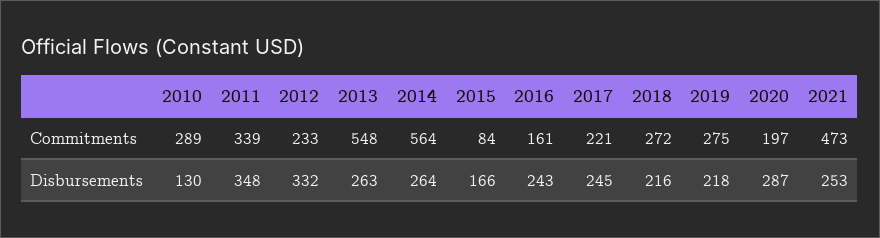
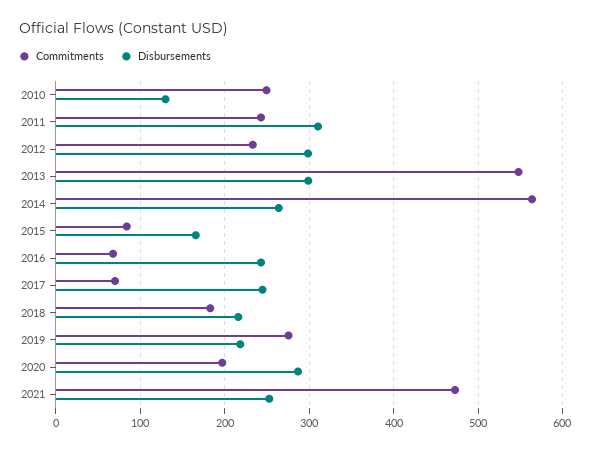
  {
    "Commitments": {
-     "2010": 289,
+     "2010": 250,
-     "2011": 339,
+     "2011": 240,
      "2012": 233,
      "2013": 548,
      "2014": 564,
      "2015": 84,
-     "2016": 161,
+     "2016": 70,
-     "2017": 221,
+     "2017": 70,
-     "2018": 272,
+     "2018": 180,
      "2019": 275,
      "2020": 197,
      "2021": 473
    },
    "Disbursements": {
      "2010": 130,
-     "2011": 348,
+     "2011": 310,
-     "2012": 332,
+     "2012": 300,
-     "2013": 263,
+     "2013": 300,
      "2014": 264,
      "2015": 166,
      "2016": 243,
      "2017": 245,
      "2018": 216,
      "2019": 218,
      "2020": 287,
      "2021": 253
    }
  }

